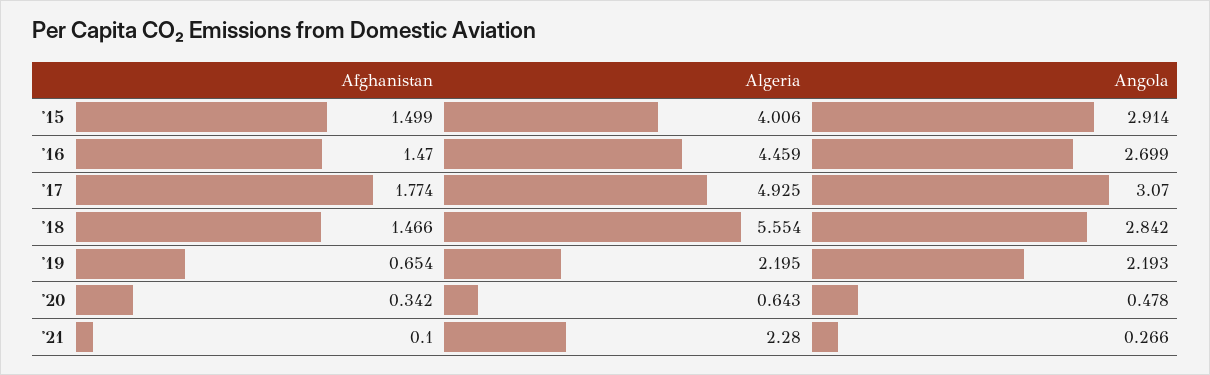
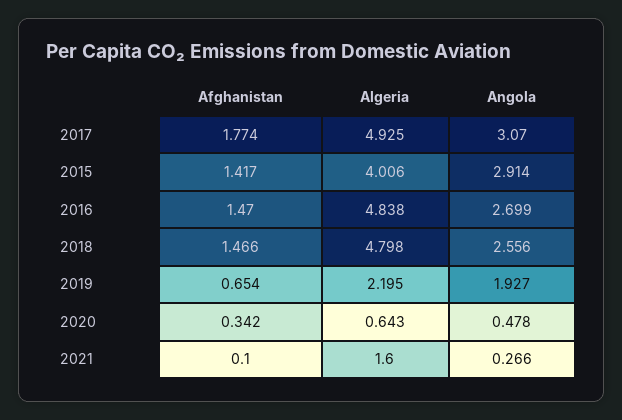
  {
    "Afghanistan": {
-     "'15": 1.499,
+     "'15": 1.417,
      "'16": 1.47,
      "'17": 1.774,
      "'18": 1.466,
      "'19": 0.654,
      "'20": 0.342,
      "'21": 0.1
    },
    "Algeria": {
      "'15": 4.006,
-     "'16": 4.459,
+     "'16": 4.838,
      "'17": 4.925,
-     "'18": 5.554,
+     "'18": 4.798,
      "'19": 2.195,
      "'20": 0.643,
-     "'21": 2.28
+     "'21": 1.6
    },
    "Angola": {
      "'15": 2.914,
      "'16": 2.699,
      "'17": 3.07,
-     "'18": 2.842,
+     "'18": 2.556,
-     "'19": 2.193,
+     "'19": 1.927,
      "'20": 0.478,
      "'21": 0.266
    }
  }

